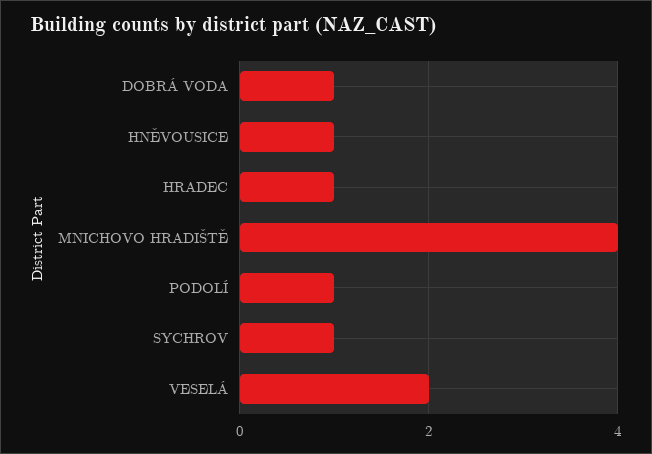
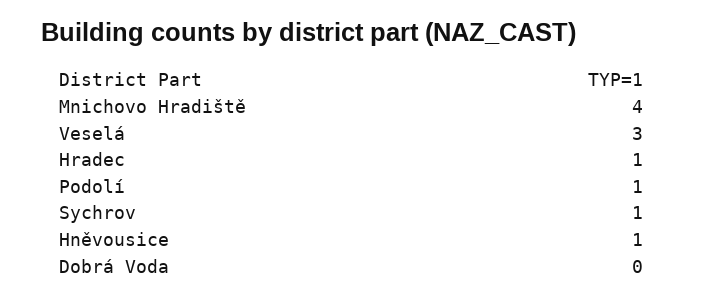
  {
-   "DOBRÁ VODA": 1,
+   "DOBRÁ VODA": 0,
    "HNĚVOUSICE": 1,
    "HRADEC": 1,
    "MNICHOVO HRADIŠTĚ": 4,
    "PODOLÍ": 1,
    "SYCHROV": 1,
-   "VESELÁ": 2
+   "VESELÁ": 3
  }

